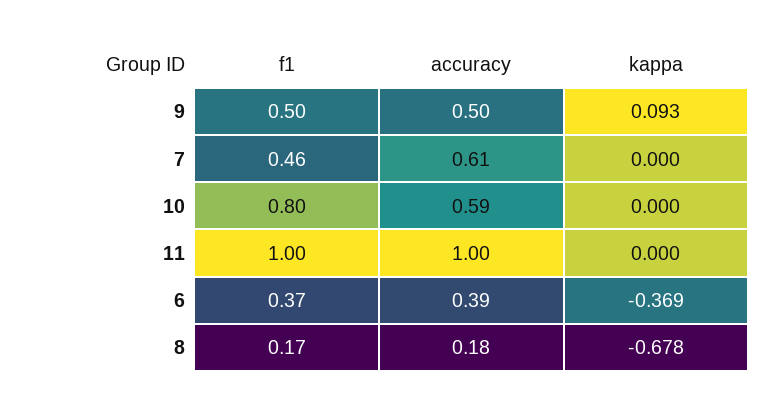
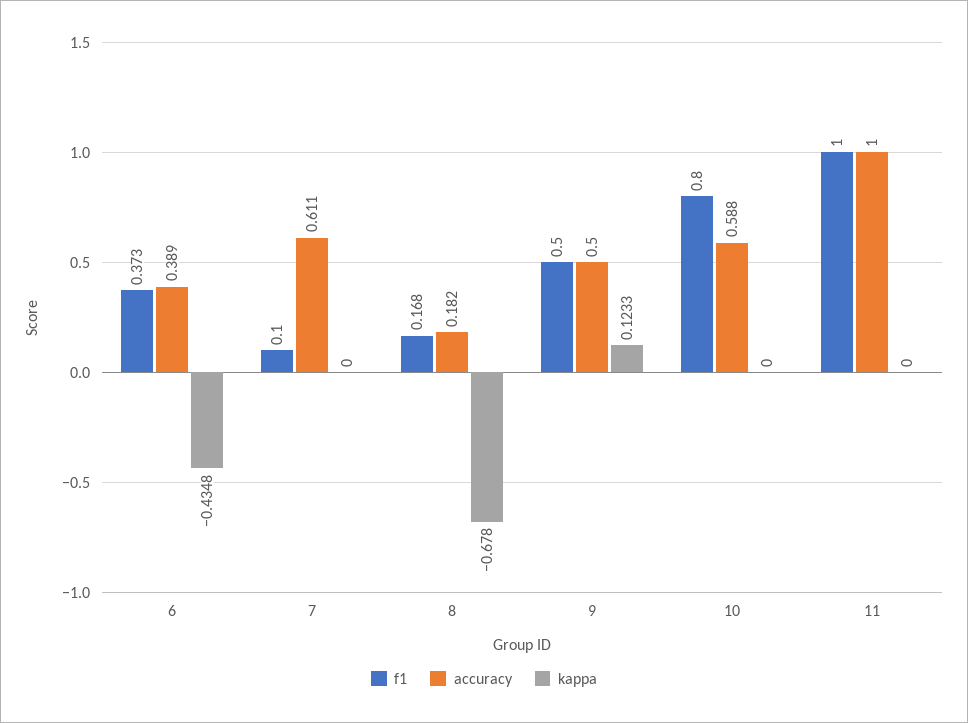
  {
    "f1": {
      "9": 0.5,
-     "7": 0.46,
+     "7": 0.1,
      "10": 0.8,
      "11": 1,
      "6": 0.373,
      "8": 0.168
    },
    "accuracy": {
      "9": 0.5,
      "7": 0.611,
      "10": 0.588,
      "11": 1,
      "6": 0.389,
      "8": 0.182
    },
    "kappa": {
-     "9": 0.093,
+     "9": 0.1233,
      "7": 0,
      "10": 0,
      "11": 0,
-     "6": -0.369,
+     "6": -0.4348,
      "8": -0.678
    }
  }

